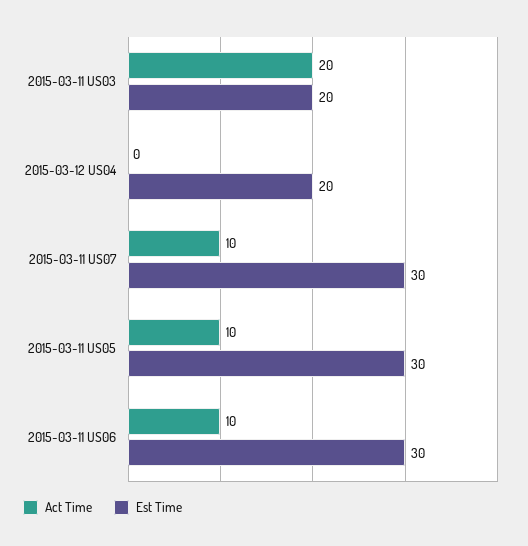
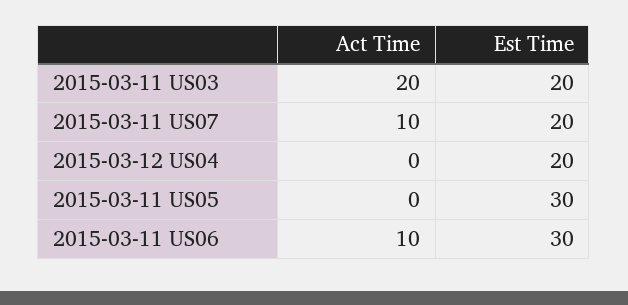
  {
    "Act Time": {
      "2015-03-11 US03": 20,
      "2015-03-12 US04": 0,
      "2015-03-11 US07": 10,
-     "2015-03-11 US05": 10,
+     "2015-03-11 US05": 0,
      "2015-03-11 US06": 10
    },
    "Est Time": {
      "2015-03-11 US03": 20,
      "2015-03-12 US04": 20,
-     "2015-03-11 US07": 30,
+     "2015-03-11 US07": 20,
      "2015-03-11 US05": 30,
      "2015-03-11 US06": 30
    }
  }

